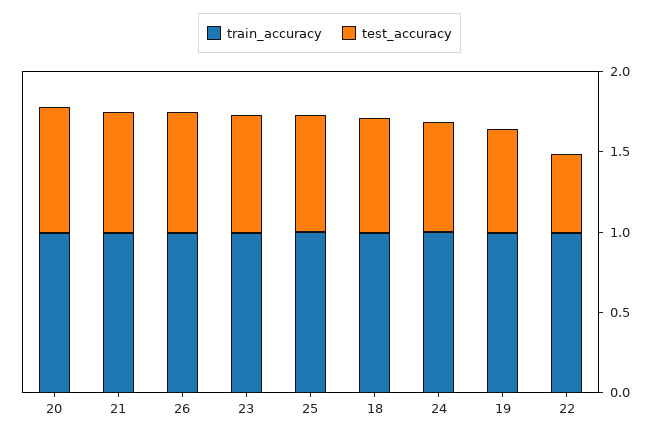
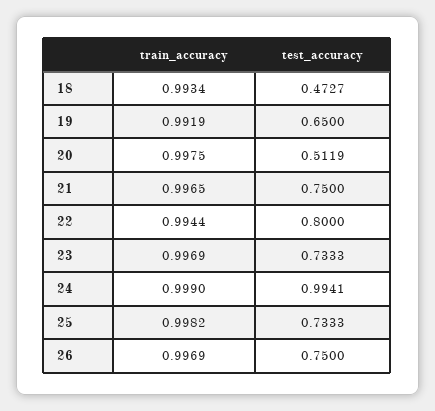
  {
    "train_accuracy": {
      "20": 0.9975,
      "21": 0.9965,
      "26": 0.9969,
      "23": 0.9969,
      "25": 0.9982,
      "18": 0.9934,
      "24": 0.999,
      "19": 0.9919,
      "22": 0.9944
    },
    "test_accuracy": {
-     "20": 0.8,
+     "20": 0.5119,
      "21": 0.75,
      "26": 0.75,
      "23": 0.7333,
      "25": 0.7333,
-     "18": 0.7,
+     "18": 0.4727,
-     "24": 0.7,
+     "24": 0.9941,
      "19": 0.65,
-     "22": 0.5
+     "22": 0.8
    }
  }

